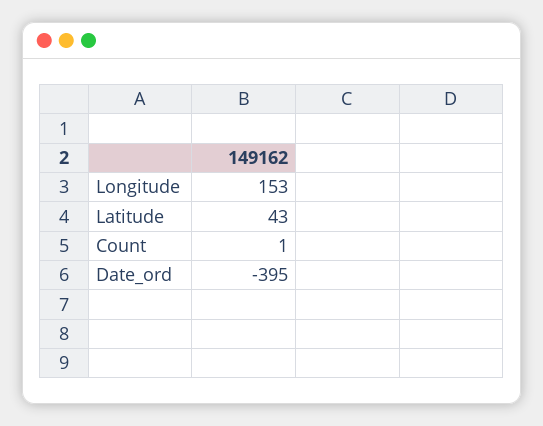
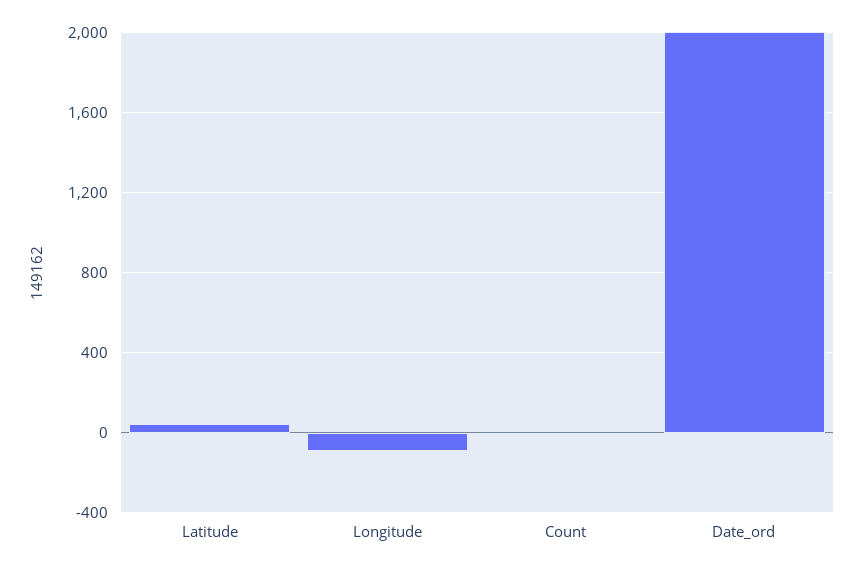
  {
-   "Longitude": 153,
+   "Longitude": -100,
    "Latitude": 43,
    "Count": 1,
-   "Date_ord": -395
+   "Date_ord": 2000
  }

